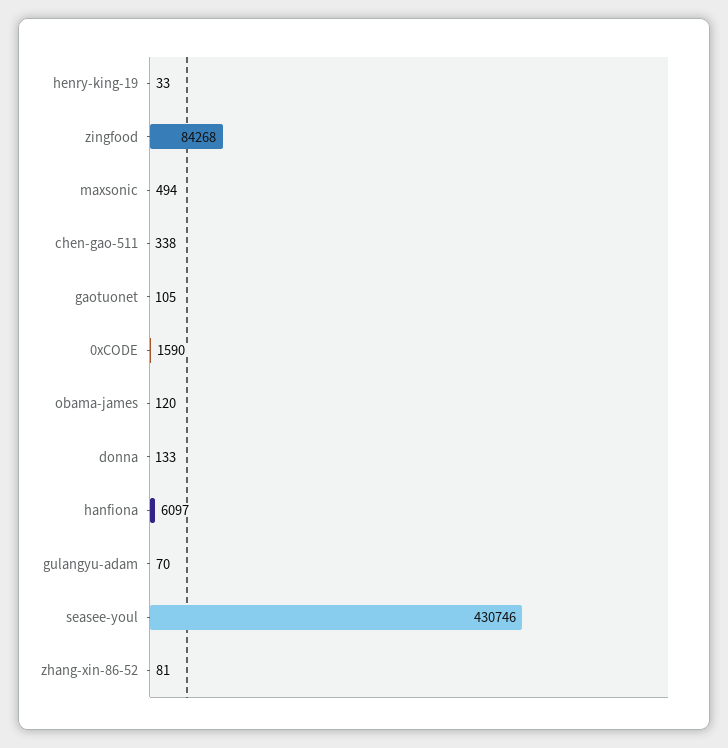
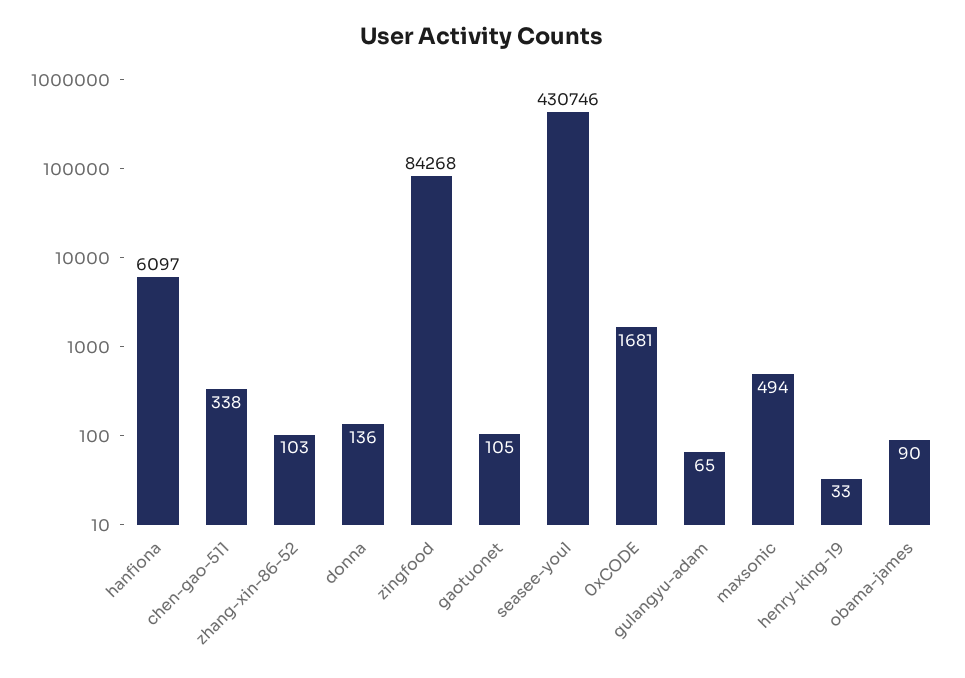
  {
    "henry-king-19": 33,
    "zingfood": 84268,
    "maxsonic": 494,
    "chen-gao-511": 338,
    "gaotuonet": 105,
-   "0xCODE": 1590,
+   "0xCODE": 1681,
-   "obama-james": 120,
+   "obama-james": 90,
-   "donna": 133,
+   "donna": 136,
    "hanfiona": 6097,
-   "gulangyu-adam": 70,
+   "gulangyu-adam": 65,
    "seasee-youl": 430746,
-   "zhang-xin-86-52": 81
+   "zhang-xin-86-52": 103
  }

